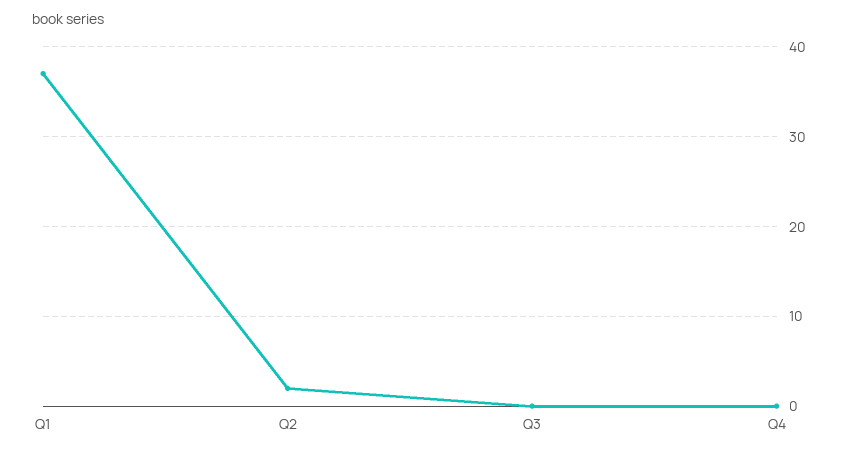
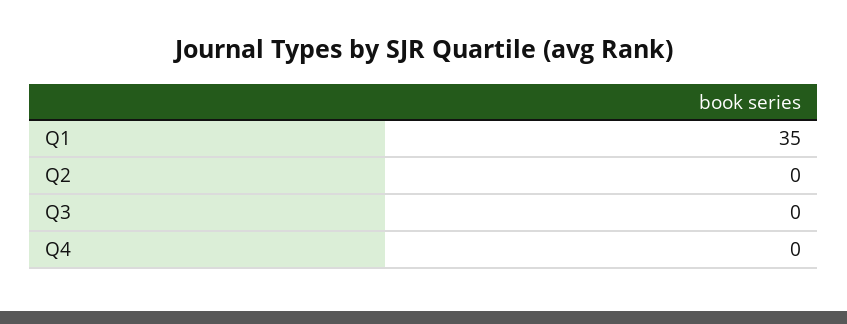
  {
-   "Q1": 37,
+   "Q1": 35,
-   "Q2": 2,
+   "Q2": 0,
    "Q3": 0,
    "Q4": 0
  }

